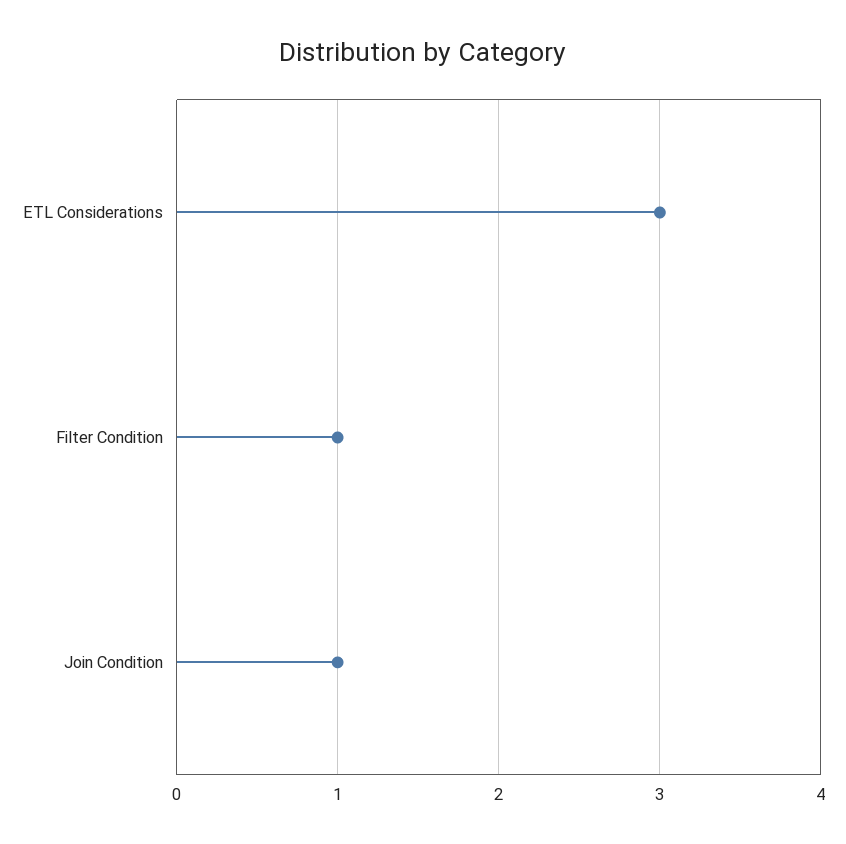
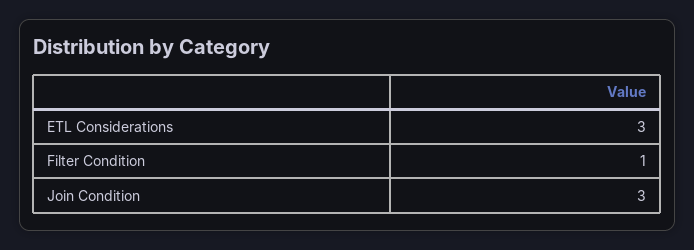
  {
    "ETL Considerations": 3,
    "Filter Condition": 1,
-   "Join Condition": 1
+   "Join Condition": 3
  }

